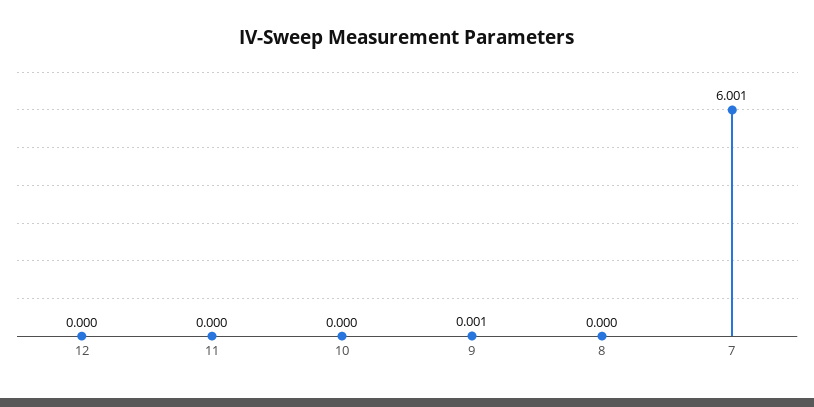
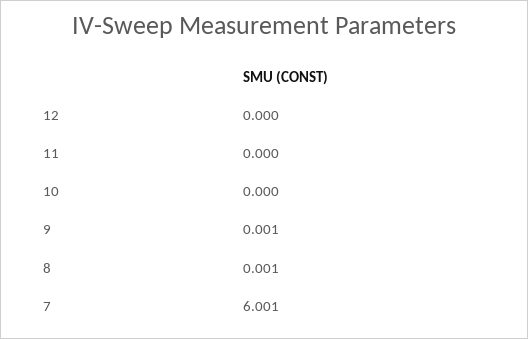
  {
    "12": 0,
    "11": 0,
    "10": 0,
    "9": 0.001,
-   "8": 0,
+   "8": 0.001,
    "7": 6.001
  }

